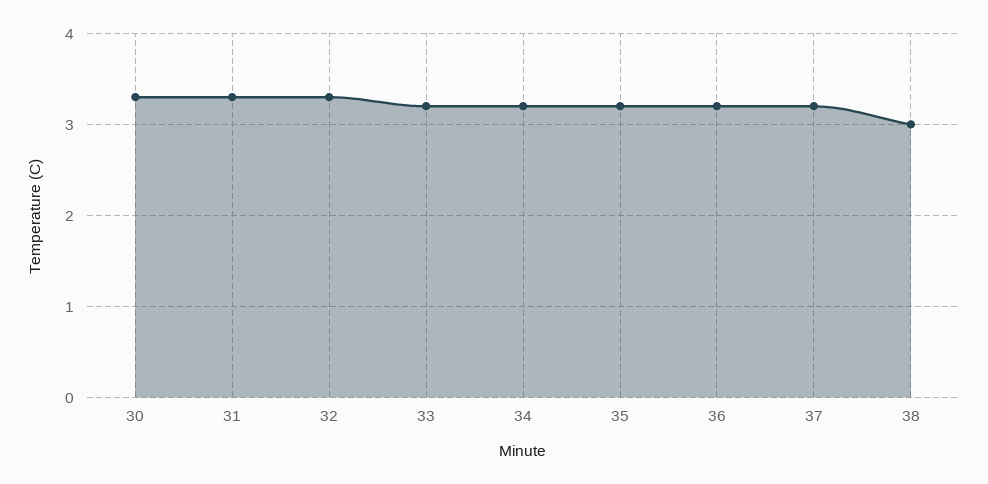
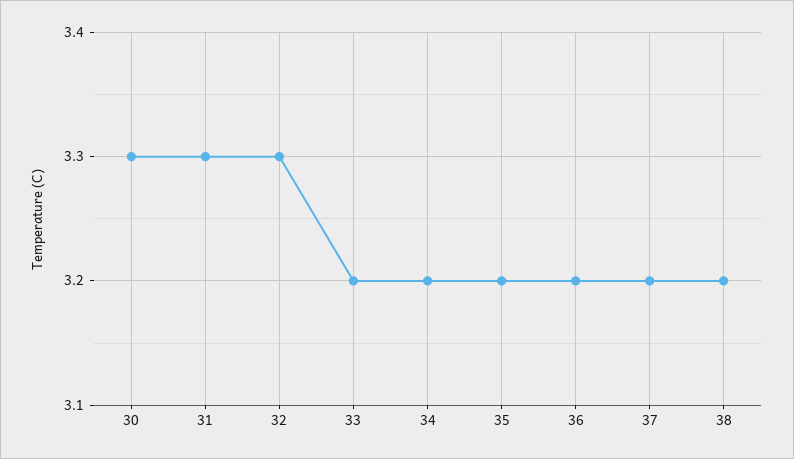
  {
    "30": 3.3,
    "31": 3.3,
    "32": 3.3,
    "33": 3.2,
    "34": 3.2,
    "35": 3.2,
    "36": 3.2,
    "37": 3.2,
-   "38": 3
+   "38": 3.2
  }

